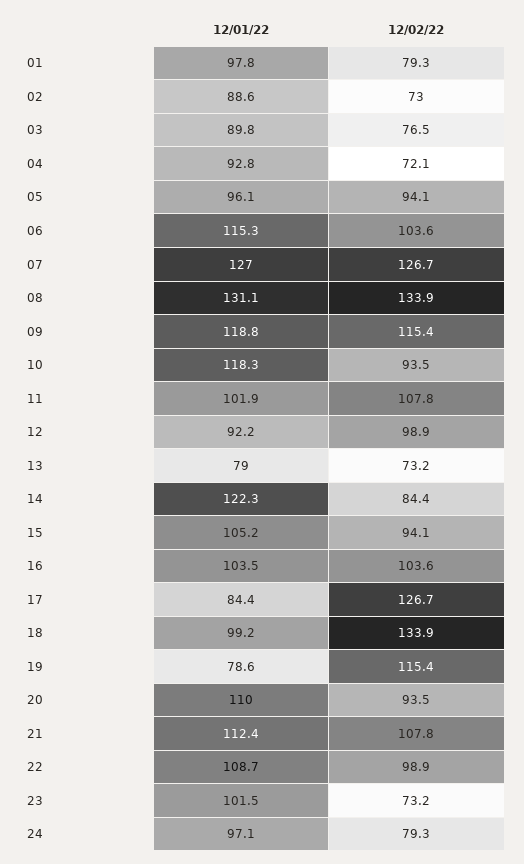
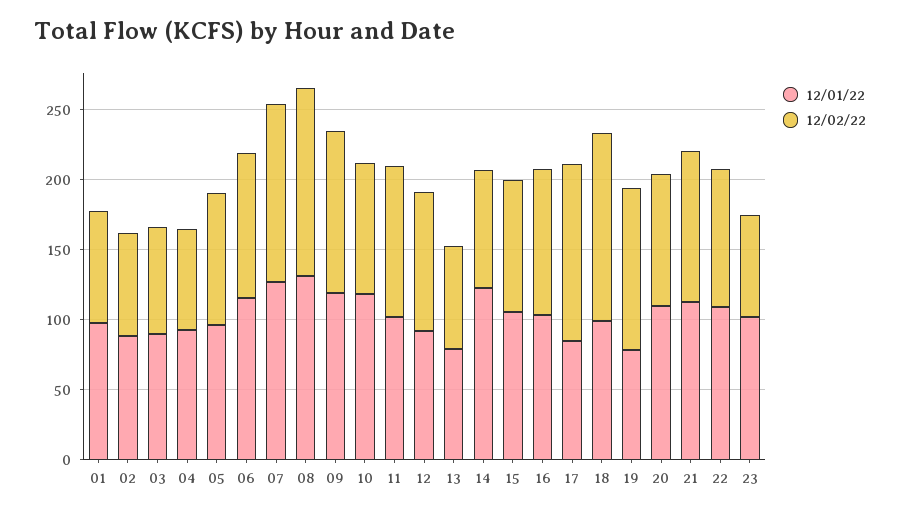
  {
    "12/01/22": {
      "01": 97.8,
      "02": 88.6,
      "03": 89.8,
      "04": 92.8,
      "05": 96.1,
      "06": 115.3,
      "07": 127,
      "08": 131.1,
      "09": 118.8,
      "10": 118.3,
      "11": 101.9,
      "12": 92.2,
      "13": 79,
      "14": 122.3,
      "15": 105.2,
      "16": 103.5,
      "17": 84.4,
      "18": 99.2,
      "19": 78.6,
      "20": 110,
      "21": 112.4,
      "22": 108.7,
-     "23": 101.5,
+     "23": 101.5
-     "24": 97.1
    },
    "12/02/22": {
      "01": 79.3,
      "02": 73,
      "03": 76.5,
      "04": 72.1,
      "05": 94.1,
      "06": 103.6,
      "07": 126.7,
      "08": 133.9,
      "09": 115.4,
      "10": 93.5,
      "11": 107.8,
      "12": 98.9,
      "13": 73.2,
      "14": 84.4,
      "15": 94.1,
      "16": 103.6,
      "17": 126.7,
      "18": 133.9,
      "19": 115.4,
      "20": 93.5,
      "21": 107.8,
      "22": 98.9,
-     "23": 73.2,
+     "23": 73.2
-     "24": 79.3
    }
  }

